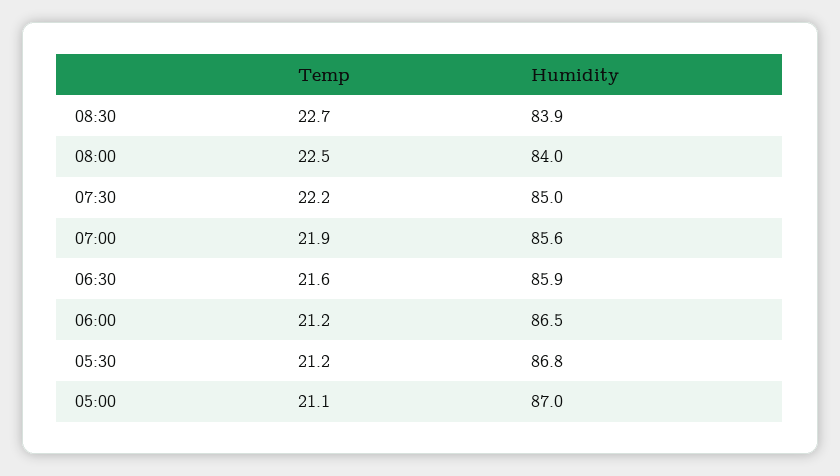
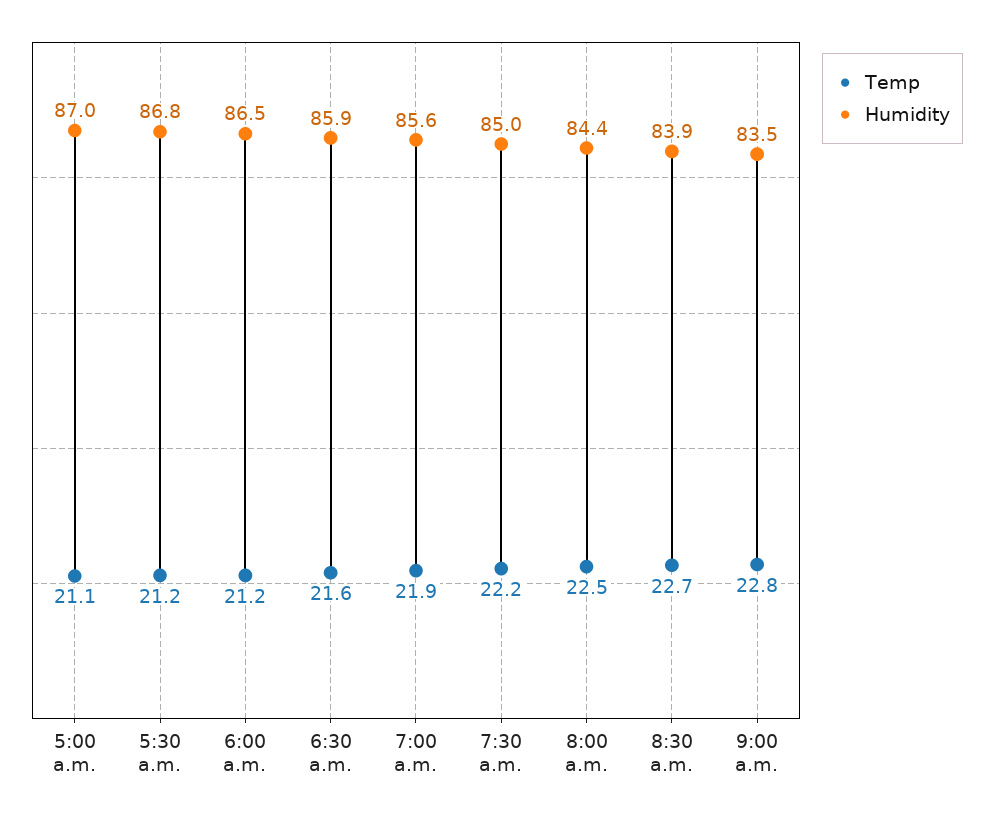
  {
    "Temp": {
      "08:30": 22.7,
      "08:00": 22.5,
      "07:30": 22.2,
      "07:00": 21.9,
      "06:30": 21.6,
      "06:00": 21.2,
      "05:30": 21.2,
-     "05:00": 21.1
+     "05:00": 21.1,
+     "9:00 a.m.": 22.8
    },
    "Humidity": {
      "08:30": 83.9,
-     "08:00": 84,
+     "08:00": 84.4,
      "07:30": 85,
      "07:00": 85.6,
      "06:30": 85.9,
      "06:00": 86.5,
      "05:30": 86.8,
-     "05:00": 87
+     "05:00": 87,
+     "9:00 a.m.": 83.5
    }
  }

